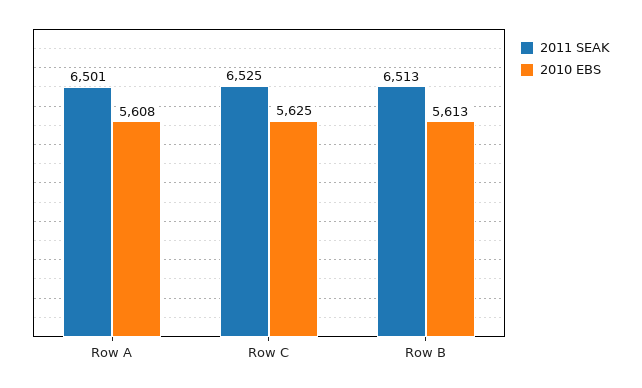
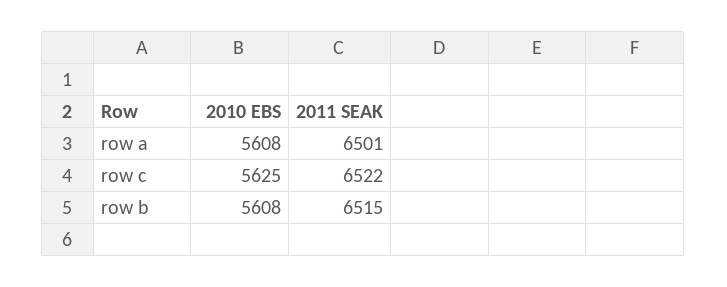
  {
    "2011 SEAK": {
      "Row A": 6501,
-     "Row C": 6525,
+     "Row C": 6522,
-     "Row B": 6513
+     "Row B": 6515
    },
    "2010 EBS": {
      "Row A": 5608,
      "Row C": 5625,
-     "Row B": 5613
+     "Row B": 5608
    }
  }

